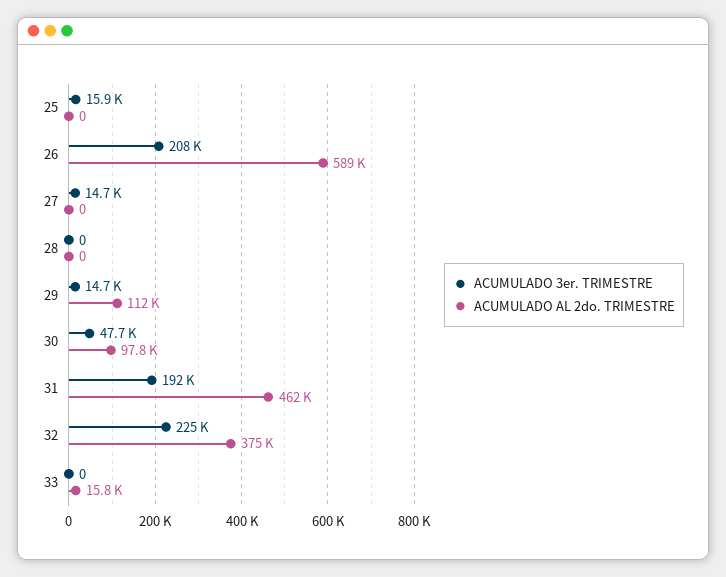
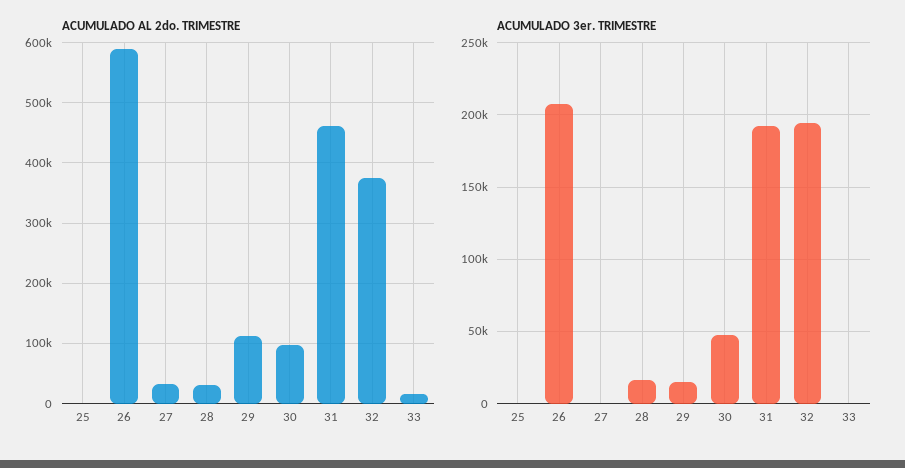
  {
    "ACUMULADO 3er. TRIMESTRE": {
-     "25": 15900,
+     "25": 0,
      "26": 208000,
-     "27": 14700,
+     "27": 0,
-     "28": 0,
+     "28": 15000,
      "29": 14700,
      "30": 47700,
      "31": 192000,
-     "32": 225000,
+     "32": 195000,
      "33": 0
    },
    "ACUMULADO AL 2do. TRIMESTRE": {
      "25": 0,
      "26": 589000,
-     "27": 0,
+     "27": 30000,
-     "28": 0,
+     "28": 30000,
      "29": 112000,
      "30": 97800,
      "31": 462000,
      "32": 375000,
      "33": 15800
    }
  }

